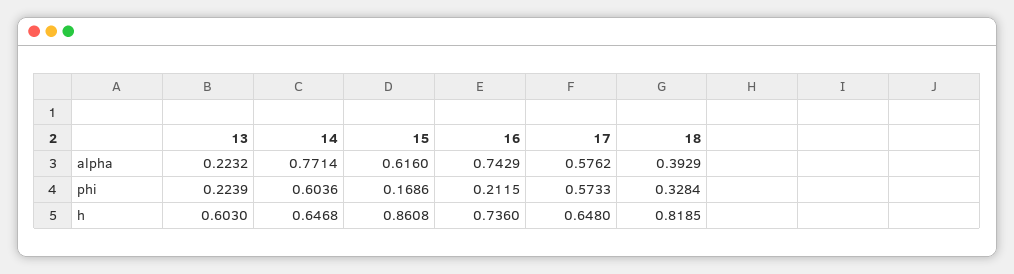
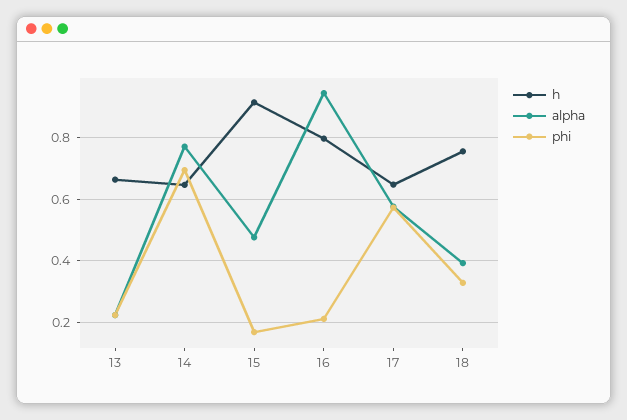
  {
    "alpha": {
      "13": 0.2232,
      "14": 0.7714,
-     "15": 0.616,
+     "15": 0.48,
-     "16": 0.7429,
+     "16": 0.94,
      "17": 0.5762,
      "18": 0.3929
    },
    "phi": {
      "13": 0.2239,
-     "14": 0.6036,
+     "14": 0.7,
      "15": 0.1686,
      "16": 0.2115,
      "17": 0.5733,
      "18": 0.3284
    },
    "h": {
-     "13": 0.603,
+     "13": 0.66,
      "14": 0.6468,
-     "15": 0.8608,
+     "15": 0.92,
-     "16": 0.736,
+     "16": 0.8,
      "17": 0.648,
-     "18": 0.8185
+     "18": 0.76
    }
  }

